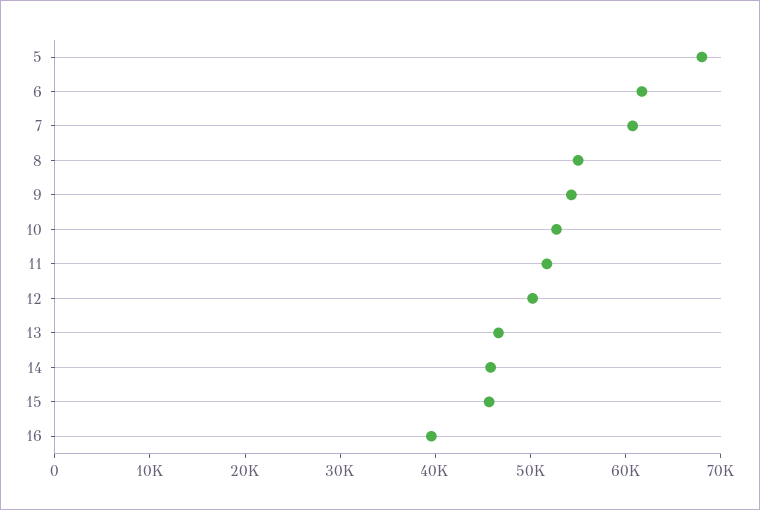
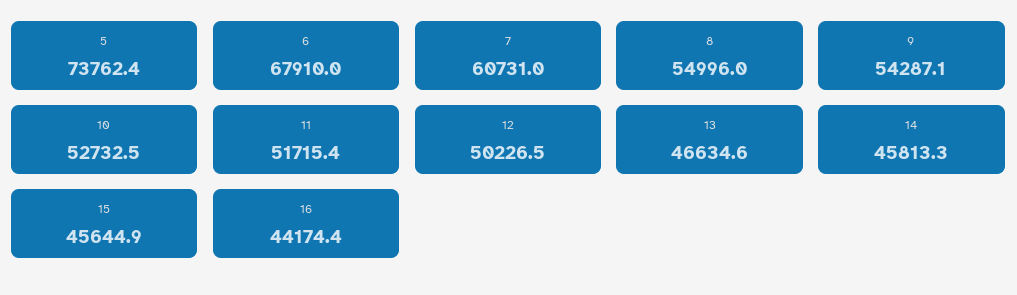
  {
-   "5": 68000,
+   "5": 73762.4,
-   "6": 62000,
+   "6": 67910,
    "7": 60731,
    "8": 54996,
    "9": 54287.1,
    "10": 52732.5,
    "11": 51715.4,
    "12": 50226.5,
    "13": 46634.6,
    "14": 45813.3,
    "15": 45644.9,
-   "16": 40000
+   "16": 44174.4
  }

